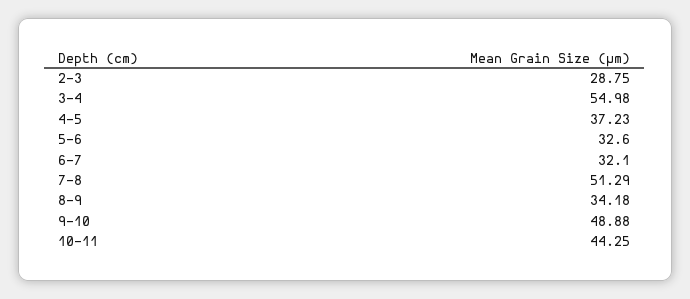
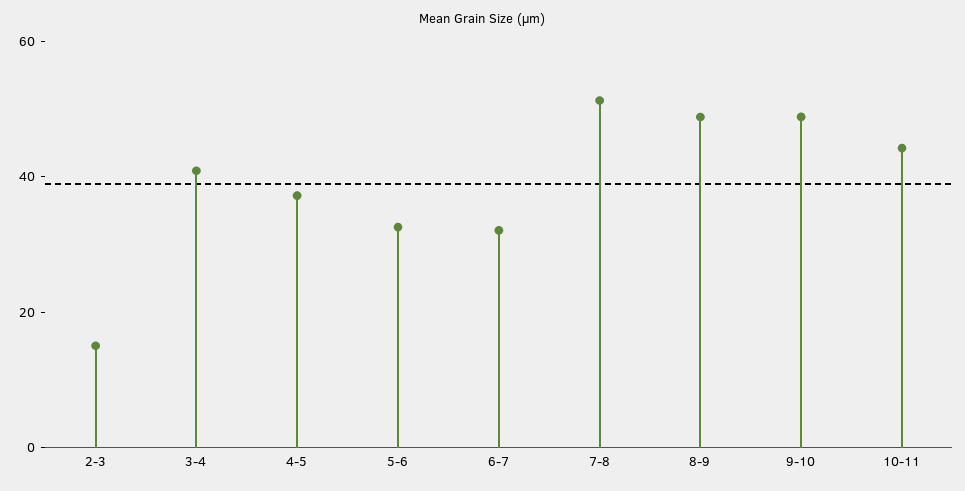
  {
-   "2-3": 28.75,
+   "2-3": 15,
-   "3-4": 54.98,
+   "3-4": 40,
    "4-5": 37.23,
    "5-6": 32.6,
    "6-7": 32.1,
    "7-8": 51.29,
-   "8-9": 34.18,
+   "8-9": 50,
    "9-10": 48.88,
    "10-11": 44.25
  }

